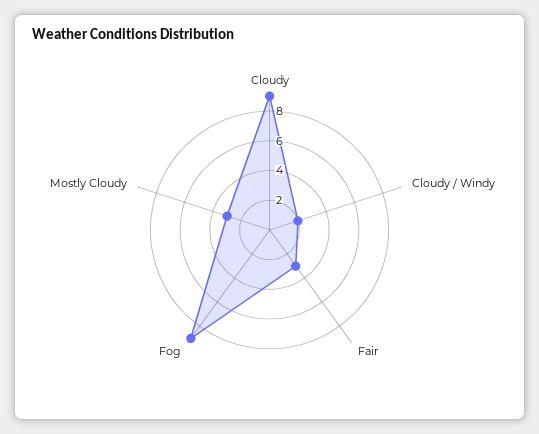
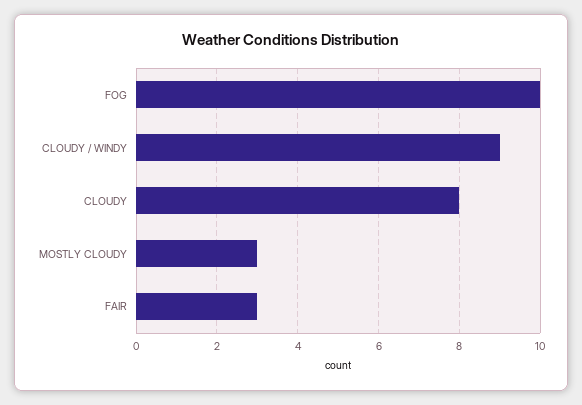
  {
-   "Cloudy": 9,
+   "Cloudy": 8,
-   "Cloudy / Windy": 2,
+   "Cloudy / Windy": 9,
    "Fair": 3,
-   "Fog": 9,
+   "Fog": 10,
    "Mostly Cloudy": 3
  }

